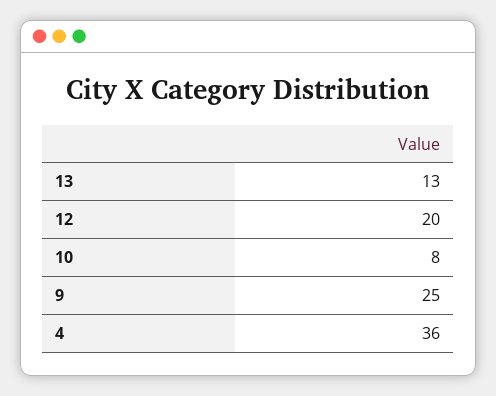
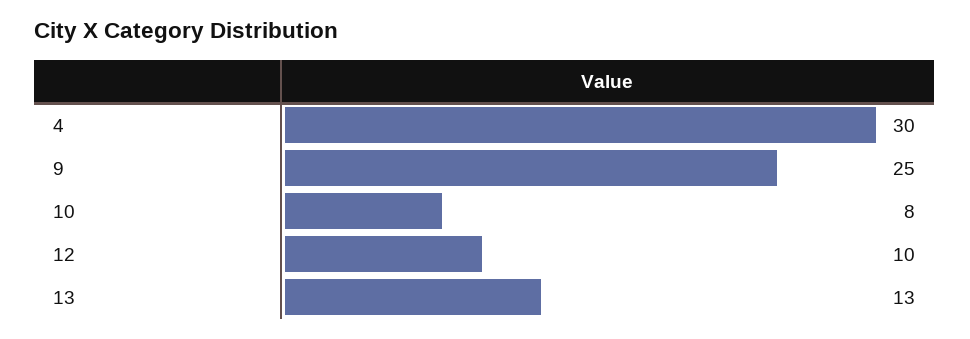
  {
    "13": 13,
-   "12": 20,
+   "12": 10,
    "10": 8,
    "9": 25,
-   "4": 36
+   "4": 30
  }

